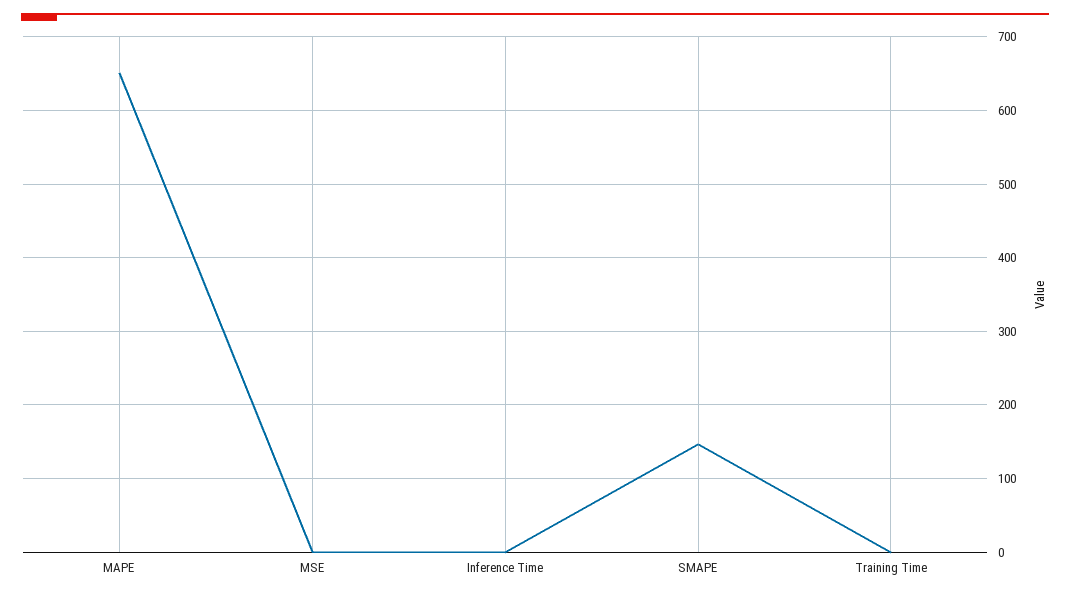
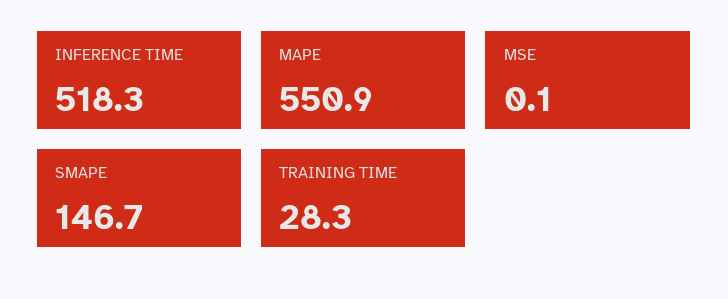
  {
-   "MAPE": 650,
+   "MAPE": 550.9,
    "MSE": 0.1,
-   "Inference Time": 0,
+   "Inference Time": 518.3,
    "SMAPE": 146.7,
-   "Training Time": 0
+   "Training Time": 28.3
  }

